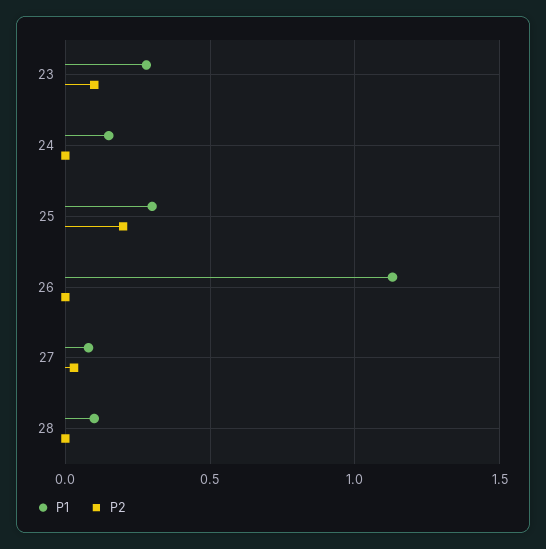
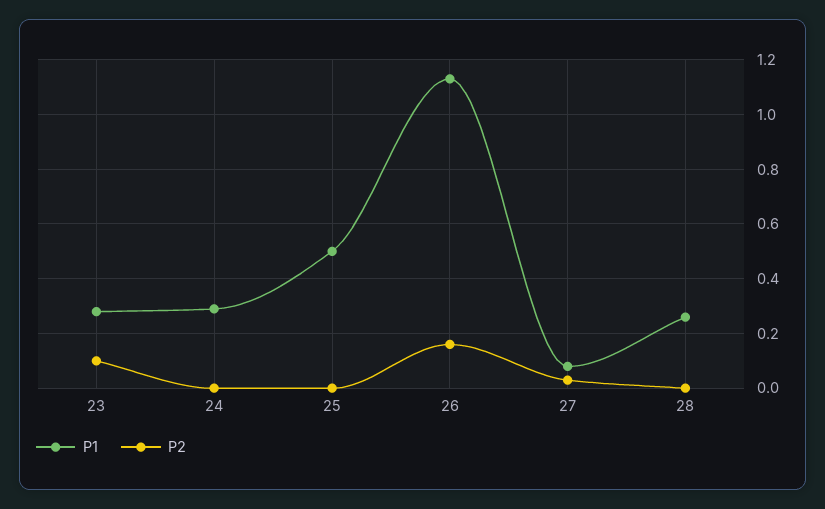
  {
    "P1": {
      "23": 0.3,
-     "24": 0.15,
+     "24": 0.3,
-     "25": 0.3,
+     "25": 0.5,
      "26": 1.15,
      "27": 0.1,
-     "28": 0.1
+     "28": 0.25
    },
    "P2": {
      "23": 0.1,
      "24": 0,
-     "25": 0.2,
+     "25": 0,
-     "26": 0,
+     "26": 0.15,
      "27": 0.05,
      "28": 0
    }
  }

